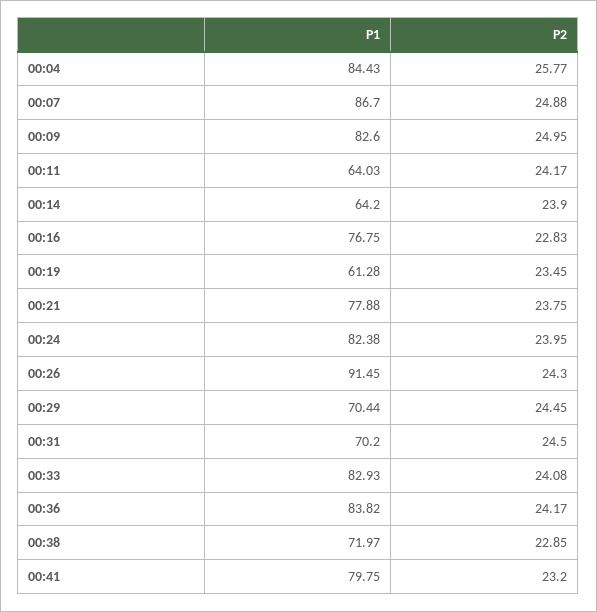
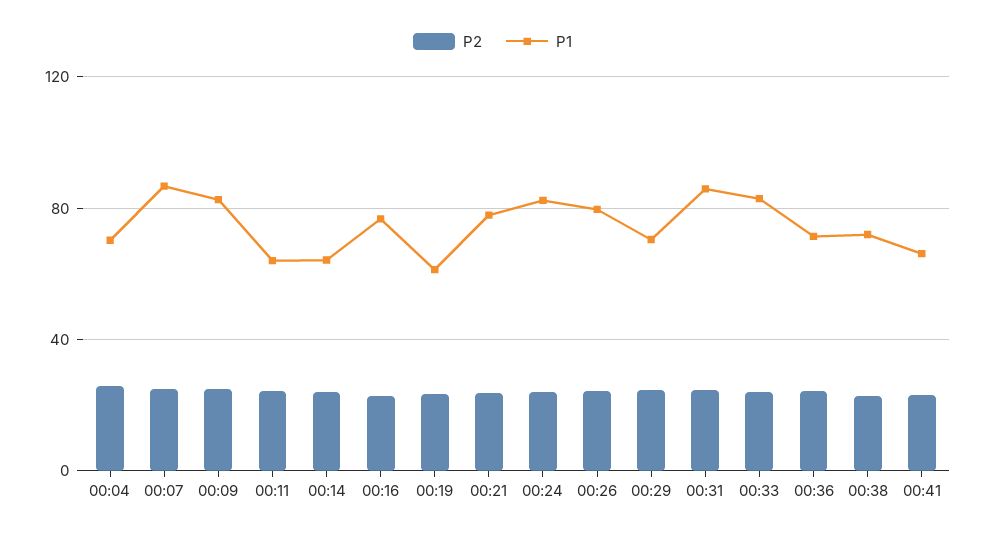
  {
    "P1": {
-     "00:04": 84.43,
+     "00:04": 70,
      "00:07": 86.7,
      "00:09": 82.6,
      "00:11": 64.03,
      "00:14": 64.2,
      "00:16": 76.75,
      "00:19": 61.28,
      "00:21": 77.88,
      "00:24": 82.38,
-     "00:26": 91.45,
+     "00:26": 80,
      "00:29": 70.44,
-     "00:31": 70.2,
+     "00:31": 85,
      "00:33": 82.93,
-     "00:36": 83.82,
+     "00:36": 70,
      "00:38": 71.97,
-     "00:41": 79.75
+     "00:41": 65
    },
    "P2": {
      "00:04": 25.77,
      "00:07": 24.88,
      "00:09": 24.95,
      "00:11": 24.17,
      "00:14": 23.9,
      "00:16": 22.83,
      "00:19": 23.45,
      "00:21": 23.75,
      "00:24": 23.95,
      "00:26": 24.3,
      "00:29": 24.45,
      "00:31": 24.5,
      "00:33": 24.08,
      "00:36": 24.17,
      "00:38": 22.85,
      "00:41": 23.2
    }
  }

